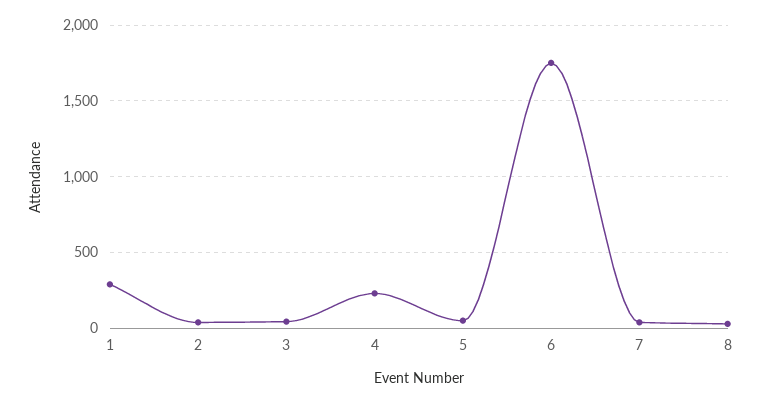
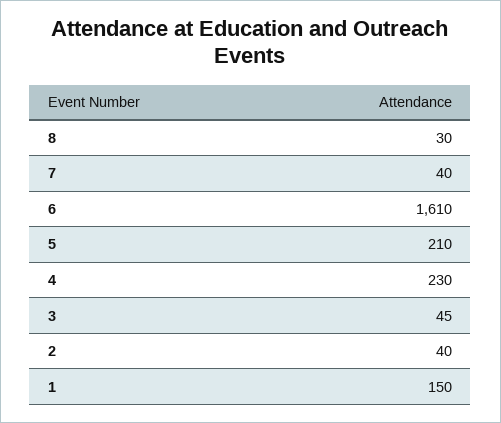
  {
-   "1": 300,
+   "1": 150,
    "2": 40,
    "3": 45,
    "4": 230,
-   "5": 50,
+   "5": 210,
-   "6": 1750,
+   "6": 1610,
    "7": 40,
    "8": 30
  }

